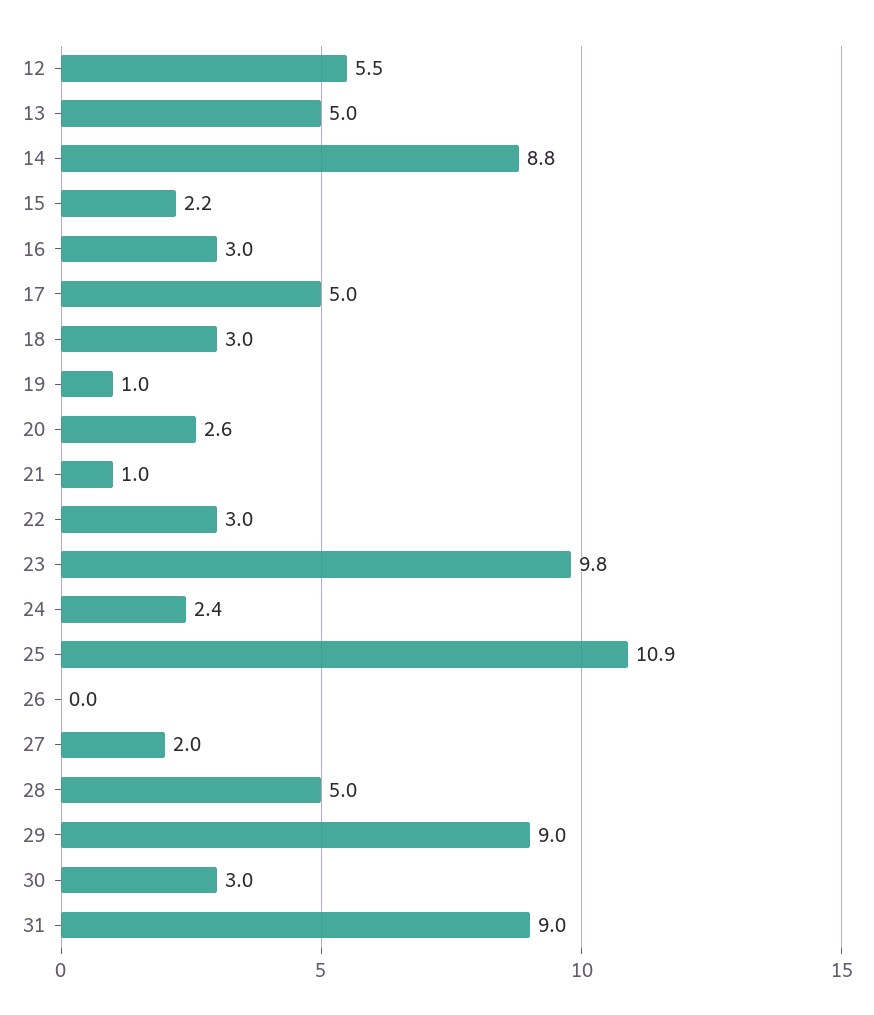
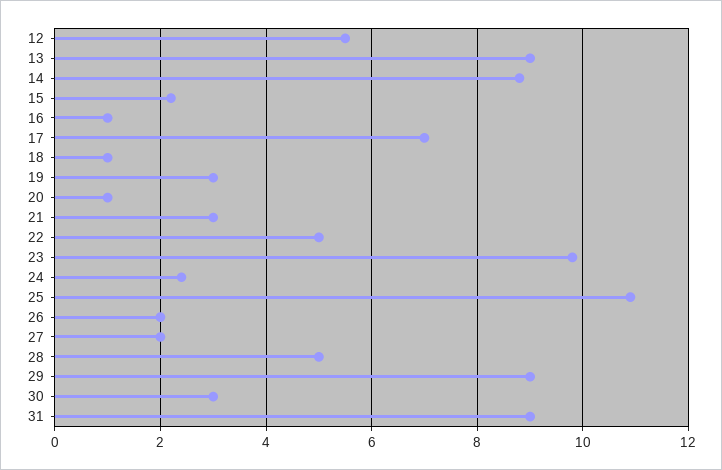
  {
    "12": 5.5,
-   "13": 5,
+   "13": 9,
    "14": 8.8,
    "15": 2.2,
-   "16": 3,
+   "16": 1,
-   "17": 5,
+   "17": 7,
-   "18": 3,
+   "18": 1,
-   "19": 1,
+   "19": 3,
-   "20": 2.6,
+   "20": 1,
-   "21": 1,
+   "21": 3,
-   "22": 3,
+   "22": 5,
    "23": 9.8,
    "24": 2.4,
    "25": 10.9,
-   "26": 0,
+   "26": 2,
    "27": 2,
    "28": 5,
    "29": 9,
    "30": 3,
    "31": 9
  }

